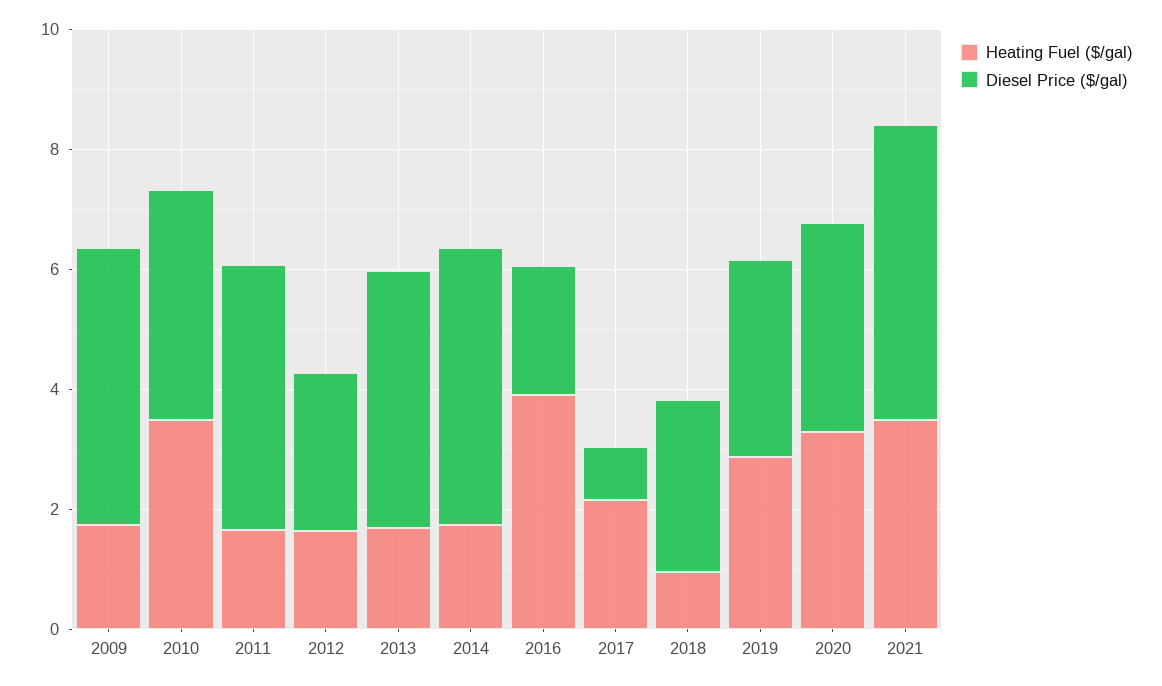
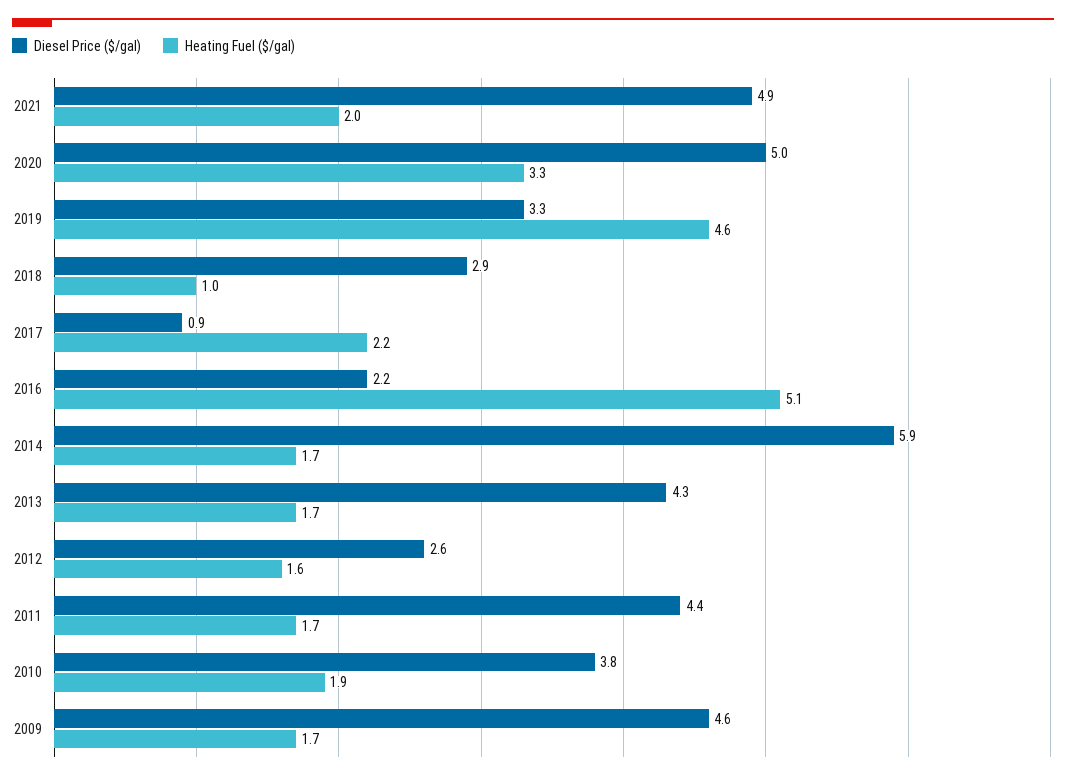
  {
    "Heating Fuel ($/gal)": {
      "2009": 1.7,
-     "2010": 3.5,
+     "2010": 1.9,
      "2011": 1.7,
      "2012": 1.6,
      "2013": 1.7,
      "2014": 1.7,
-     "2016": 4,
+     "2016": 5.1,
      "2017": 2.2,
      "2018": 1,
-     "2019": 3,
+     "2019": 4.6,
      "2020": 3.3,
-     "2021": 3.5
+     "2021": 2
    },
    "Diesel Price ($/gal)": {
      "2009": 4.6,
      "2010": 3.8,
      "2011": 4.4,
      "2012": 2.6,
      "2013": 4.3,
-     "2014": 4.5,
+     "2014": 5.9,
      "2016": 2.2,
      "2017": 0.9,
      "2018": 2.9,
      "2019": 3.3,
-     "2020": 3.5,
+     "2020": 5,
      "2021": 4.9
    }
  }

